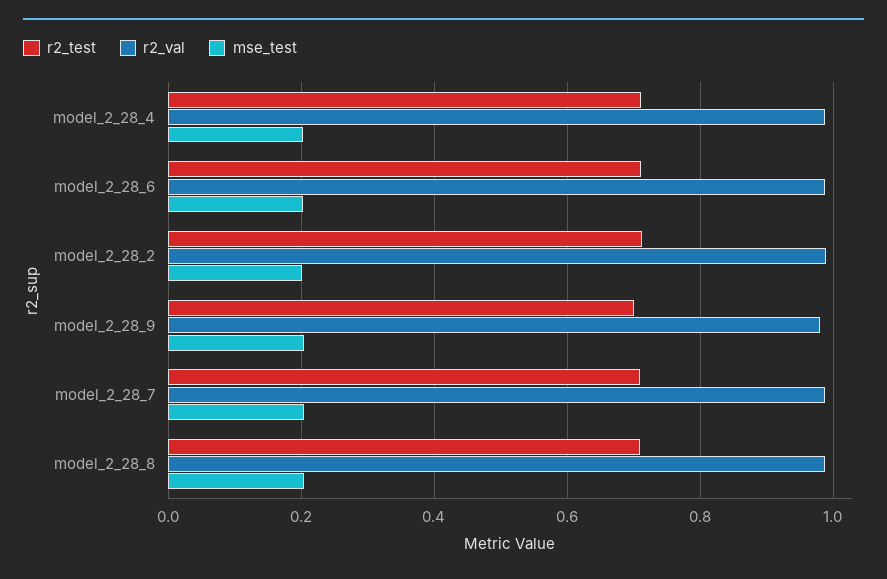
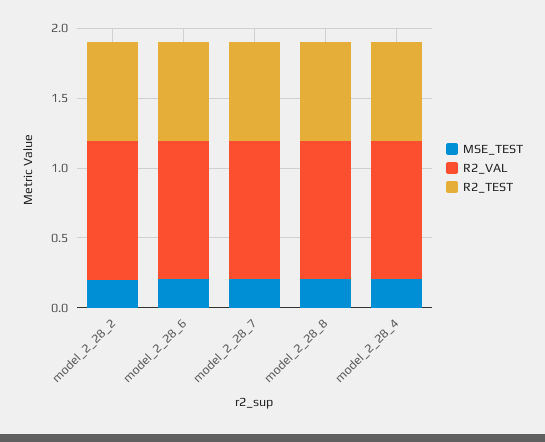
  {
    "r2_test": {
      "model_2_28_4": 0.72,
      "model_2_28_6": 0.72,
      "model_2_28_2": 0.72,
-     "model_2_28_9": 0.7,
      "model_2_28_7": 0.7,
      "model_2_28_8": 0.7
    },
    "r2_val": {
      "model_2_28_4": 0.98,
      "model_2_28_6": 0.98,
      "model_2_28_2": 0.98,
-     "model_2_28_9": 0.98,
      "model_2_28_7": 0.98,
      "model_2_28_8": 0.98
    },
    "mse_test": {
      "model_2_28_4": 0.2,
      "model_2_28_6": 0.2,
      "model_2_28_2": 0.2,
-     "model_2_28_9": 0.2,
      "model_2_28_7": 0.2,
      "model_2_28_8": 0.2
    }
  }

